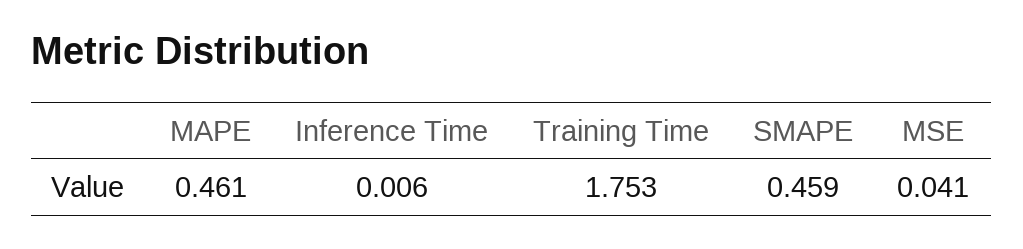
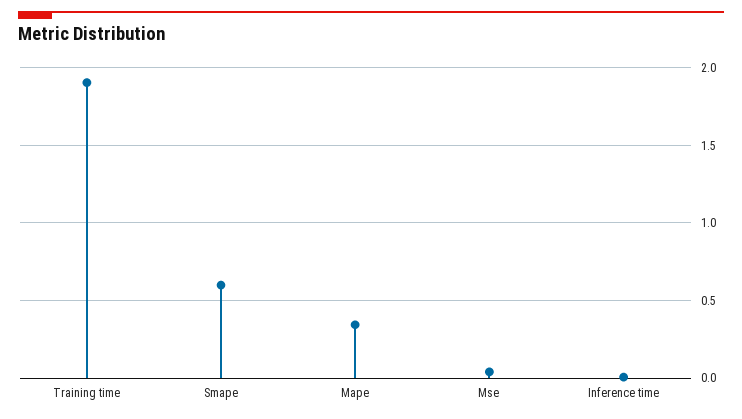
  {
-   "MAPE": 0.461,
+   "MAPE": 0.35,
    "Inference Time": 0.006,
-   "Training Time": 1.753,
+   "Training Time": 1.9,
-   "SMAPE": 0.459,
+   "SMAPE": 0.6,
    "MSE": 0.041
  }

